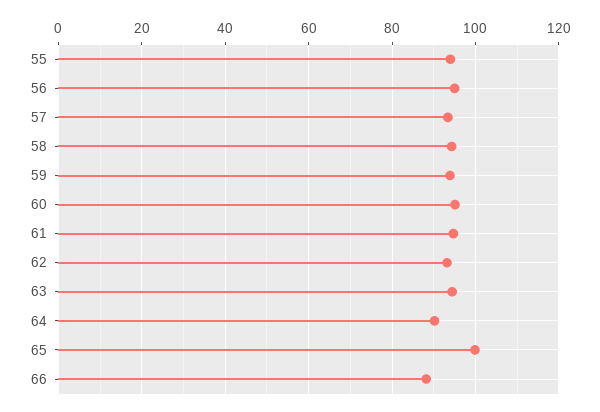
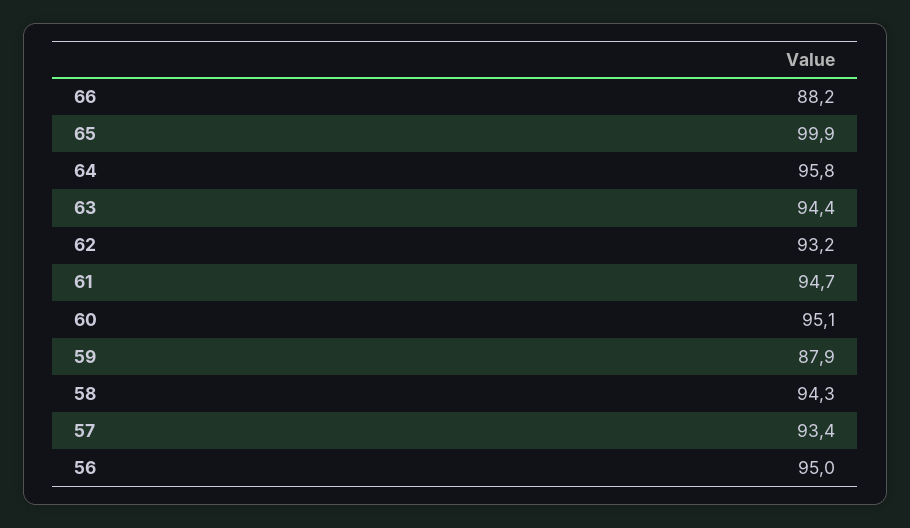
  {
-   "55": 94,
    "56": 95,
    "57": 93.4,
    "58": 94.3,
-   "59": 94,
+   "59": 87.9,
    "60": 95.1,
    "61": 94.7,
    "62": 93.2,
    "63": 94.4,
-   "64": 90,
+   "64": 95.8,
    "65": 99.9,
    "66": 88.2
  }

